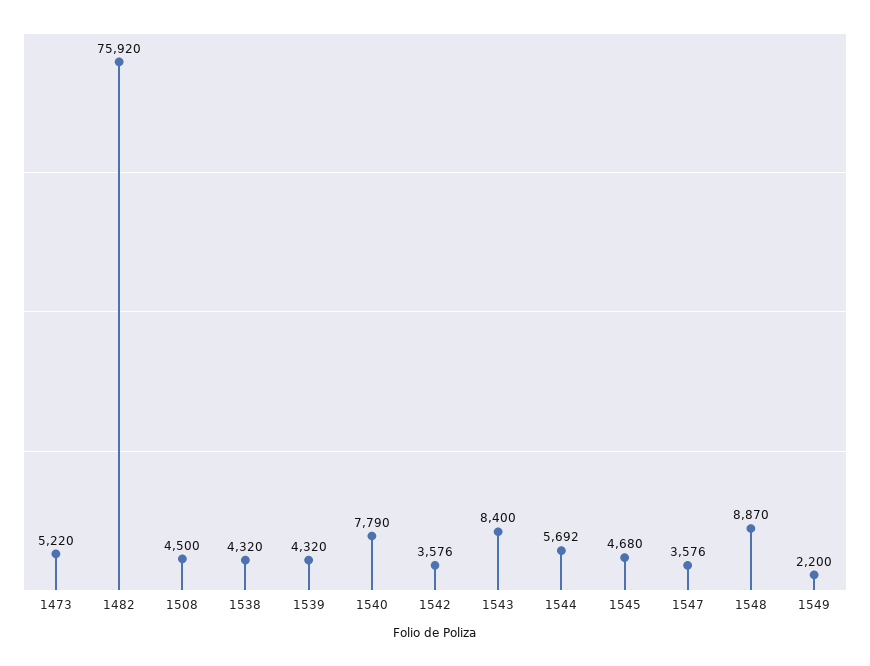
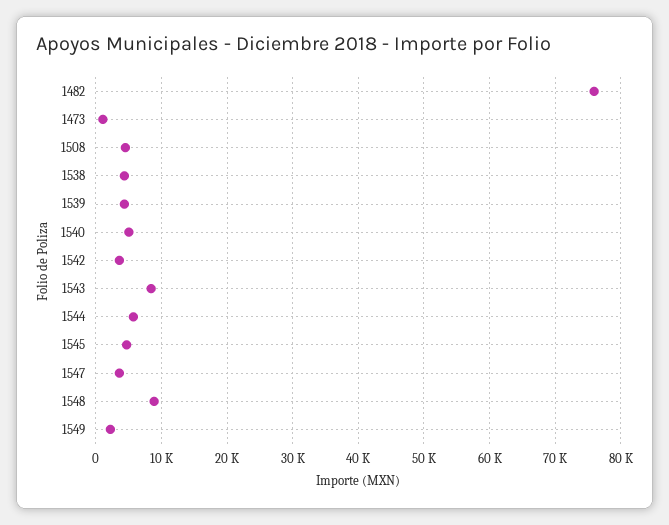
  {
-   "1473": 5220,
+   "1473": 1000,
    "1482": 75920,
    "1508": 4500,
    "1538": 4320,
    "1539": 4320,
-   "1540": 7790,
+   "1540": 5000,
    "1542": 3576,
    "1543": 8400,
    "1544": 5692,
    "1545": 4680,
    "1547": 3576,
    "1548": 8870,
    "1549": 2200
  }

